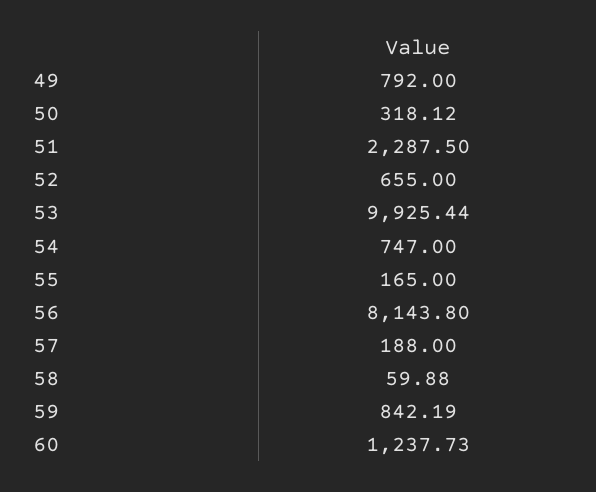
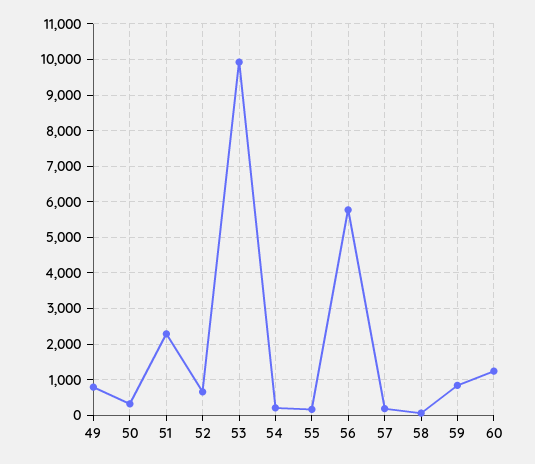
  {
    "49": 792,
    "50": 318.12,
    "51": 2287.5,
    "52": 655,
    "53": 9925.44,
-   "54": 747,
+   "54": 200,
    "55": 165,
-   "56": 8143.8,
+   "56": 5800,
    "57": 188,
    "58": 59.88,
    "59": 842.19,
    "60": 1237.73
  }

